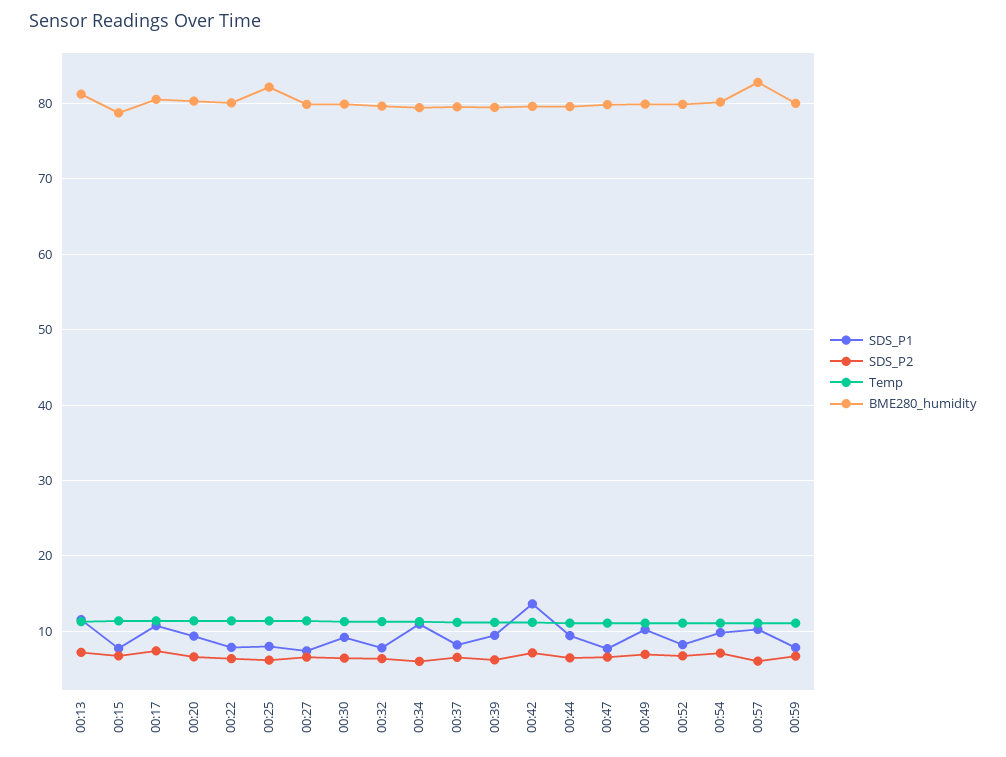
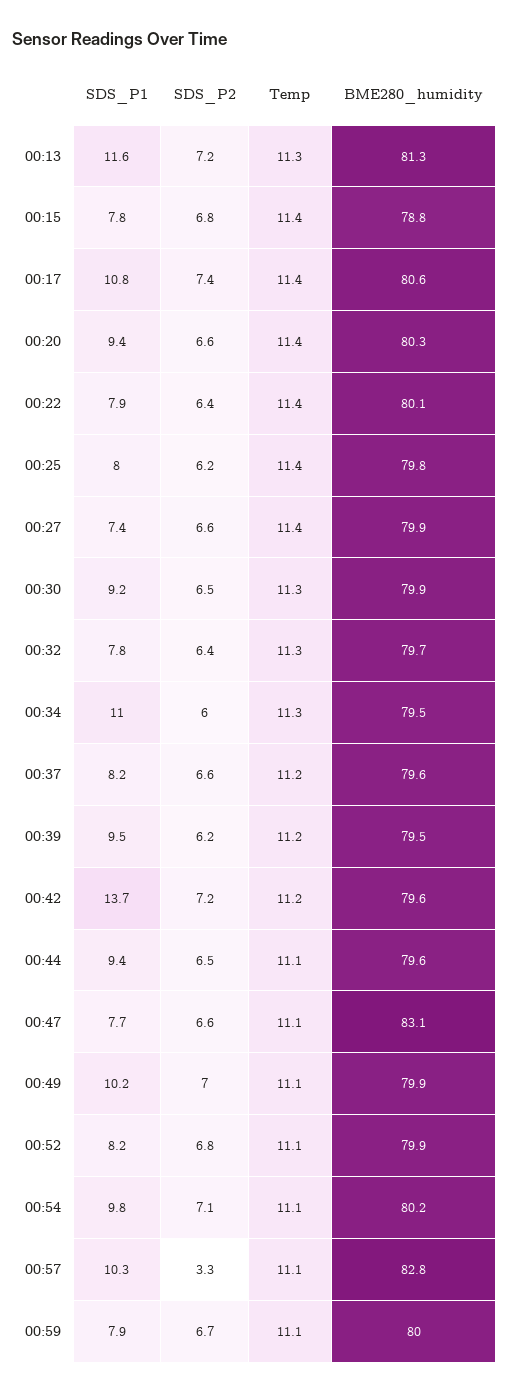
  {
    "SDS_P1": {
      "00:13": 11.6,
      "00:15": 7.8,
      "00:17": 10.8,
      "00:20": 9.4,
      "00:22": 7.9,
      "00:25": 8,
      "00:27": 7.4,
      "00:30": 9.2,
      "00:32": 7.8,
      "00:34": 11,
      "00:37": 8.2,
      "00:39": 9.5,
      "00:42": 13.7,
      "00:44": 9.4,
      "00:47": 7.7,
      "00:49": 10.2,
      "00:52": 8.2,
      "00:54": 9.8,
      "00:57": 10.3,
      "00:59": 7.9
    },
    "SDS_P2": {
      "00:13": 7.2,
      "00:15": 6.8,
      "00:17": 7.4,
      "00:20": 6.6,
      "00:22": 6.4,
      "00:25": 6.2,
      "00:27": 6.6,
      "00:30": 6.5,
      "00:32": 6.4,
      "00:34": 6,
      "00:37": 6.6,
      "00:39": 6.2,
      "00:42": 7.2,
      "00:44": 6.5,
      "00:47": 6.6,
      "00:49": 7,
      "00:52": 6.8,
      "00:54": 7.1,
-     "00:57": 6,
+     "00:57": 3.3,
      "00:59": 6.7
    },
    "Temp": {
      "00:13": 11.3,
      "00:15": 11.4,
      "00:17": 11.4,
      "00:20": 11.4,
      "00:22": 11.4,
      "00:25": 11.4,
      "00:27": 11.4,
      "00:30": 11.3,
      "00:32": 11.3,
      "00:34": 11.3,
      "00:37": 11.2,
      "00:39": 11.2,
      "00:42": 11.2,
      "00:44": 11.1,
      "00:47": 11.1,
      "00:49": 11.1,
      "00:52": 11.1,
      "00:54": 11.1,
      "00:57": 11.1,
      "00:59": 11.1
    },
    "BME280_humidity": {
      "00:13": 81.3,
      "00:15": 78.8,
      "00:17": 80.6,
      "00:20": 80.3,
      "00:22": 80.1,
-     "00:25": 82,
+     "00:25": 79.8,
      "00:27": 79.9,
      "00:30": 79.9,
      "00:32": 79.7,
      "00:34": 79.5,
      "00:37": 79.6,
      "00:39": 79.5,
      "00:42": 79.6,
      "00:44": 79.6,
-     "00:47": 80,
+     "00:47": 83.1,
      "00:49": 79.9,
      "00:52": 79.9,
      "00:54": 80.2,
      "00:57": 82.8,
      "00:59": 80
    }
  }

